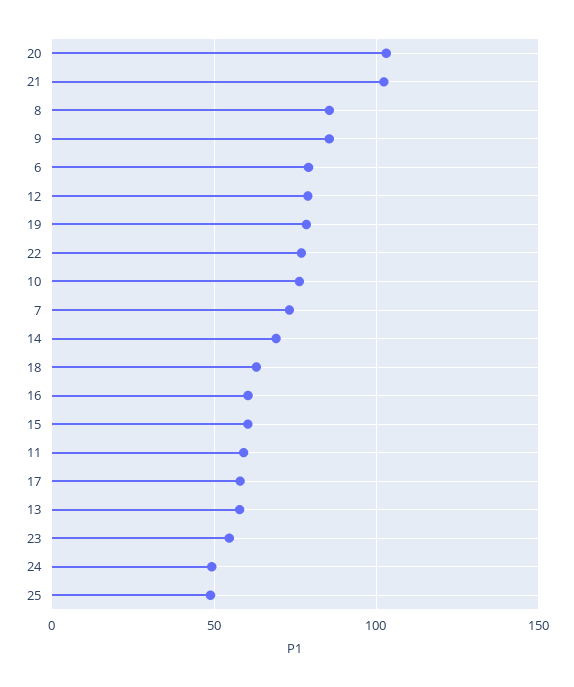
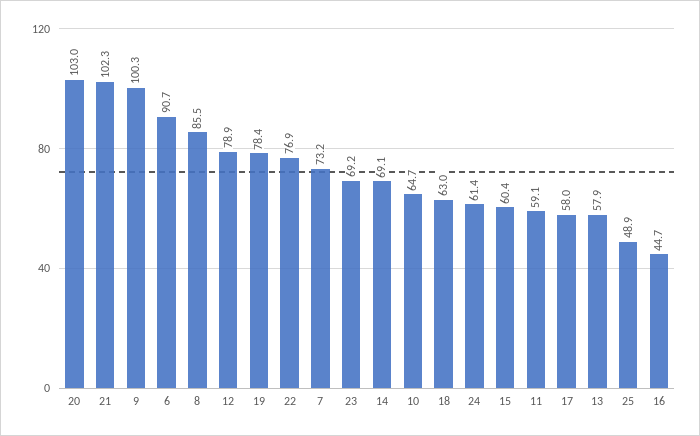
  {
    "20": 103,
    "21": 102.3,
    "8": 85.5,
-   "9": 85,
+   "9": 100.3,
-   "6": 80,
+   "6": 90.7,
    "12": 78.9,
    "19": 78.4,
    "22": 76.9,
-   "10": 75,
+   "10": 64.7,
    "7": 73.2,
    "14": 69.1,
    "18": 63,
-   "16": 60,
+   "16": 44.7,
    "15": 60.4,
    "11": 59.1,
    "17": 58,
    "13": 57.9,
-   "23": 55,
+   "23": 69.2,
-   "24": 50,
+   "24": 61.4,
    "25": 48.9
  }

